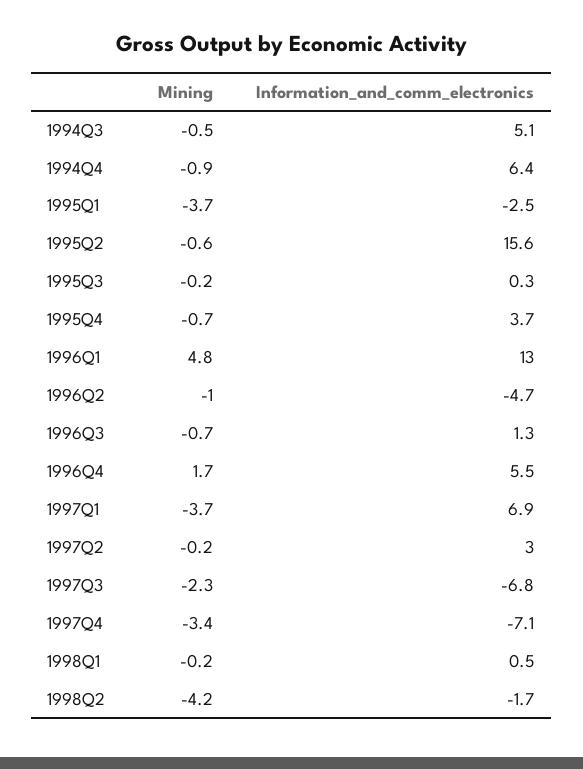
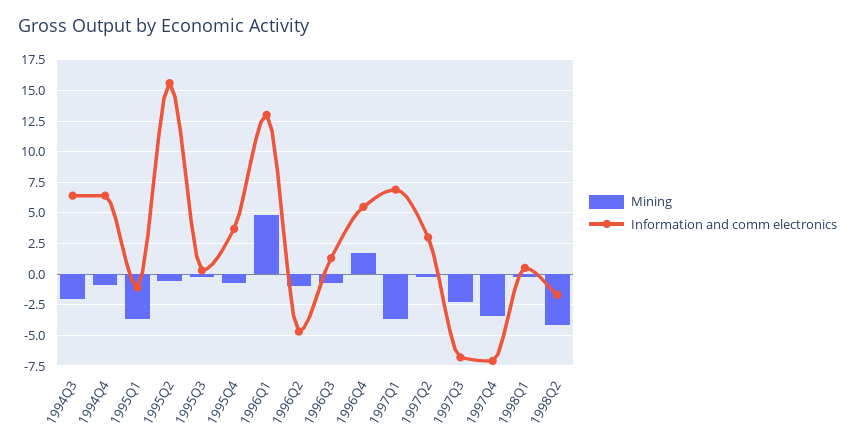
  {
    "Mining": {
-     "1994Q3": -0.5,
+     "1994Q3": -2,
      "1994Q4": -0.9,
      "1995Q1": -3.7,
      "1995Q2": -0.6,
      "1995Q3": -0.2,
      "1995Q4": -0.7,
      "1996Q1": 4.8,
      "1996Q2": -1,
      "1996Q3": -0.7,
      "1996Q4": 1.7,
      "1997Q1": -3.7,
      "1997Q2": -0.2,
      "1997Q3": -2.3,
      "1997Q4": -3.4,
      "1998Q1": -0.2,
      "1998Q2": -4.2
    },
    "Information_and_comm_electronics": {
-     "1994Q3": 5.1,
+     "1994Q3": 6.5,
      "1994Q4": 6.4,
-     "1995Q1": -2.5,
+     "1995Q1": -1,
      "1995Q2": 15.6,
      "1995Q3": 0.3,
      "1995Q4": 3.7,
      "1996Q1": 13,
      "1996Q2": -4.7,
      "1996Q3": 1.3,
      "1996Q4": 5.5,
      "1997Q1": 6.9,
      "1997Q2": 3,
      "1997Q3": -6.8,
      "1997Q4": -7.1,
      "1998Q1": 0.5,
      "1998Q2": -1.7
    }
  }

